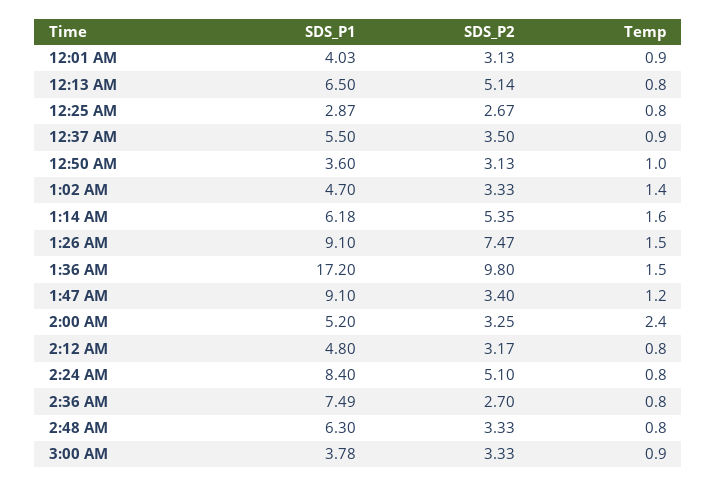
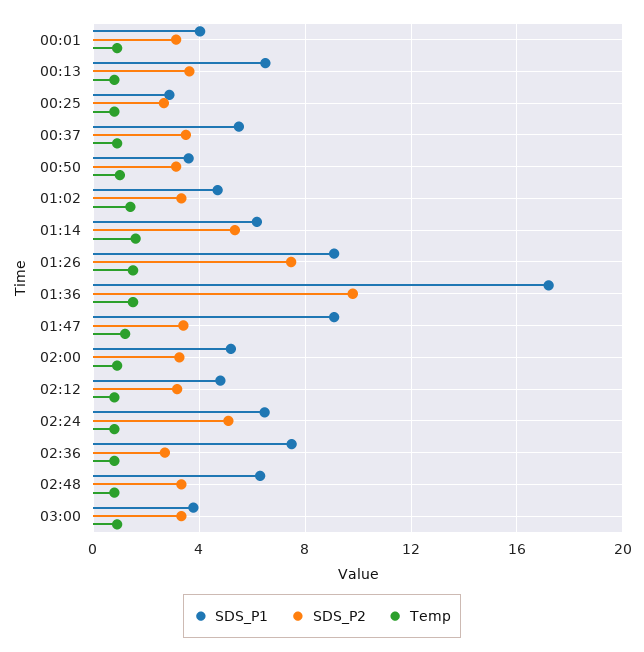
  {
    "SDS_P1": {
      "12:01 AM": 4.03,
      "12:13 AM": 6.5,
      "12:25 AM": 2.87,
      "12:37 AM": 5.5,
      "12:50 AM": 3.6,
      "1:02 AM": 4.7,
      "1:14 AM": 6.18,
      "1:26 AM": 9.1,
      "1:36 AM": 17.2,
      "1:47 AM": 9.1,
      "2:00 AM": 5.2,
      "2:12 AM": 4.8,
-     "2:24 AM": 8.4,
+     "2:24 AM": 6.5,
      "2:36 AM": 7.49,
      "2:48 AM": 6.3,
      "3:00 AM": 3.78
    },
    "SDS_P2": {
      "12:01 AM": 3.13,
-     "12:13 AM": 5.14,
+     "12:13 AM": 3.5,
      "12:25 AM": 2.67,
      "12:37 AM": 3.5,
      "12:50 AM": 3.13,
      "1:02 AM": 3.33,
      "1:14 AM": 5.35,
      "1:26 AM": 7.47,
      "1:36 AM": 9.8,
      "1:47 AM": 3.4,
      "2:00 AM": 3.25,
      "2:12 AM": 3.17,
      "2:24 AM": 5.1,
      "2:36 AM": 2.7,
      "2:48 AM": 3.33,
      "3:00 AM": 3.33
    },
    "Temp": {
      "12:01 AM": 0.9,
      "12:13 AM": 0.8,
      "12:25 AM": 0.8,
      "12:37 AM": 0.9,
      "12:50 AM": 1,
      "1:02 AM": 1.4,
      "1:14 AM": 1.6,
      "1:26 AM": 1.5,
      "1:36 AM": 1.5,
      "1:47 AM": 1.2,
-     "2:00 AM": 2.4,
+     "2:00 AM": 1,
      "2:12 AM": 0.8,
      "2:24 AM": 0.8,
      "2:36 AM": 0.8,
      "2:48 AM": 0.8,
      "3:00 AM": 0.9
    }
  }

